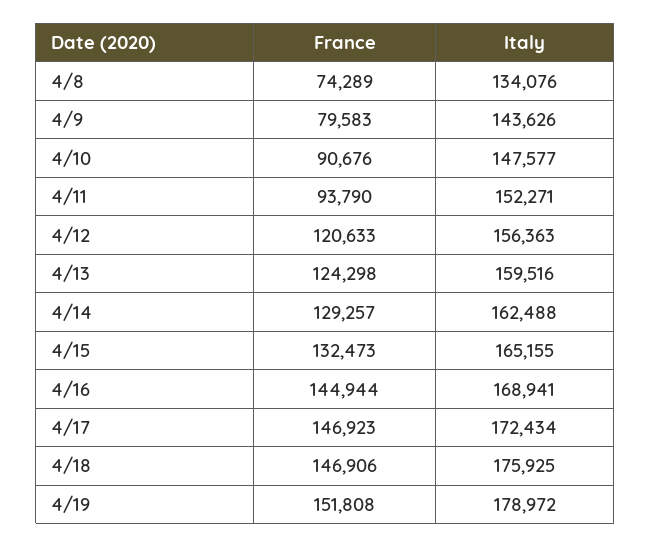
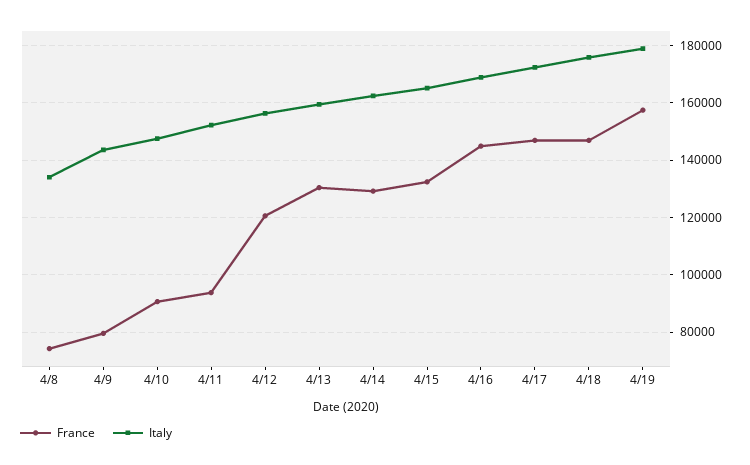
  {
    "France": {
      "4/8": 74289,
      "4/9": 79583,
      "4/10": 90676,
      "4/11": 93790,
      "4/12": 120633,
-     "4/13": 124298,
+     "4/13": 130000,
      "4/14": 129257,
      "4/15": 132473,
      "4/16": 144944,
      "4/17": 146923,
      "4/18": 146906,
-     "4/19": 151808
+     "4/19": 157500
    },
    "Italy": {
      "4/8": 134076,
      "4/9": 143626,
      "4/10": 147577,
      "4/11": 152271,
      "4/12": 156363,
      "4/13": 159516,
      "4/14": 162488,
      "4/15": 165155,
      "4/16": 168941,
      "4/17": 172434,
      "4/18": 175925,
      "4/19": 178972
    }
  }

